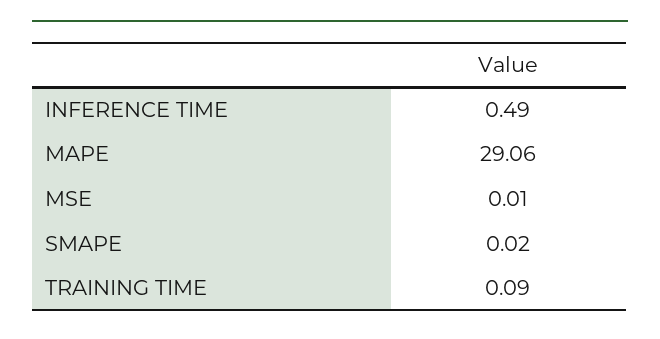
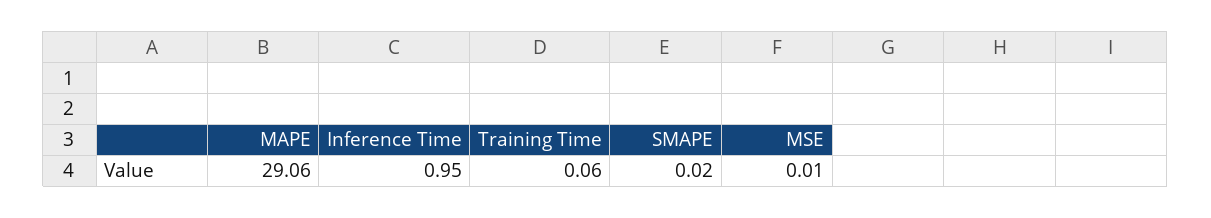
  {
-   "INFERENCE TIME": 0.49,
+   "INFERENCE TIME": 0.95,
    "MAPE": 29.06,
    "MSE": 0.01,
    "SMAPE": 0.02,
-   "TRAINING TIME": 0.09
+   "TRAINING TIME": 0.06
  }

